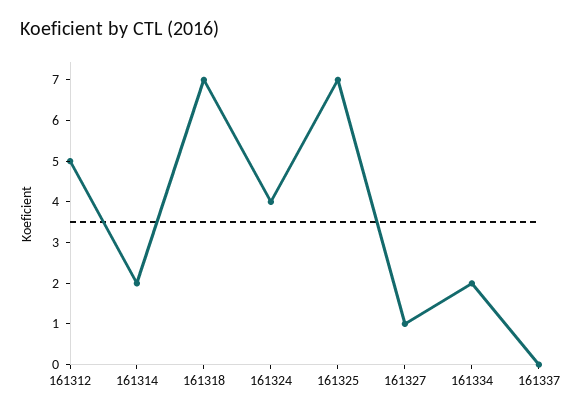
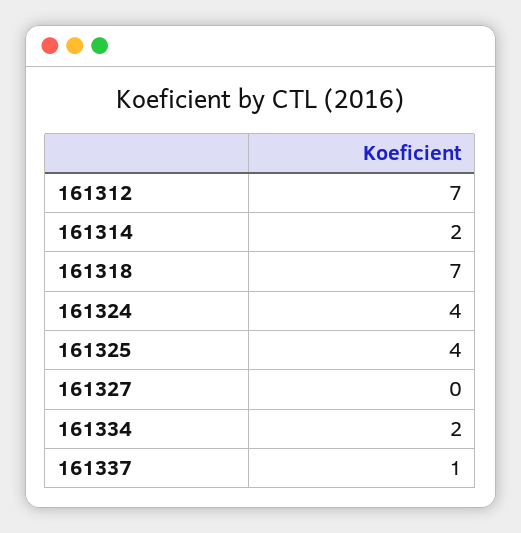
  {
-   "161312": 5,
+   "161312": 7,
    "161314": 2,
    "161318": 7,
    "161324": 4,
-   "161325": 7,
+   "161325": 4,
-   "161327": 1,
+   "161327": 0,
    "161334": 2,
-   "161337": 0
+   "161337": 1
  }

